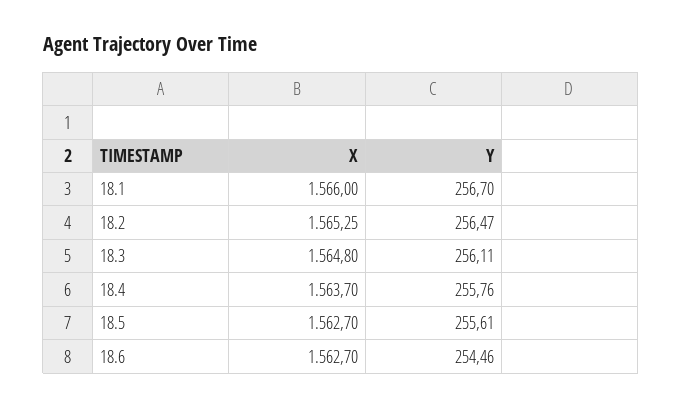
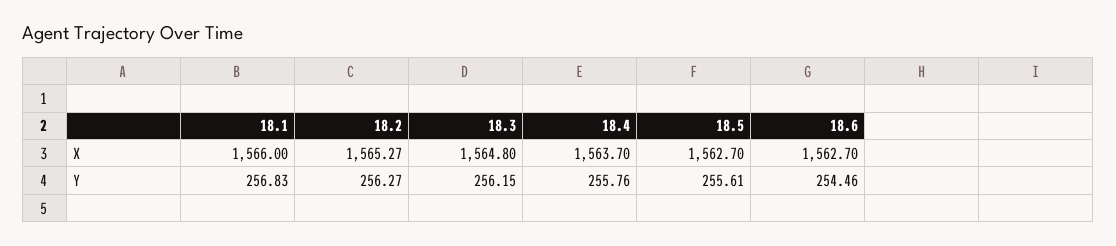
  {
    "X": {
      "18.1": 1566,
-     "18.2": 1565.25,
+     "18.2": 1565.27,
      "18.3": 1564.8,
      "18.4": 1563.7,
      "18.5": 1562.7,
      "18.6": 1562.7
    },
    "Y": {
-     "18.1": 256.7,
+     "18.1": 256.83,
-     "18.2": 256.47,
+     "18.2": 256.27,
-     "18.3": 256.11,
+     "18.3": 256.15,
      "18.4": 255.76,
      "18.5": 255.61,
      "18.6": 254.46
    }
  }

